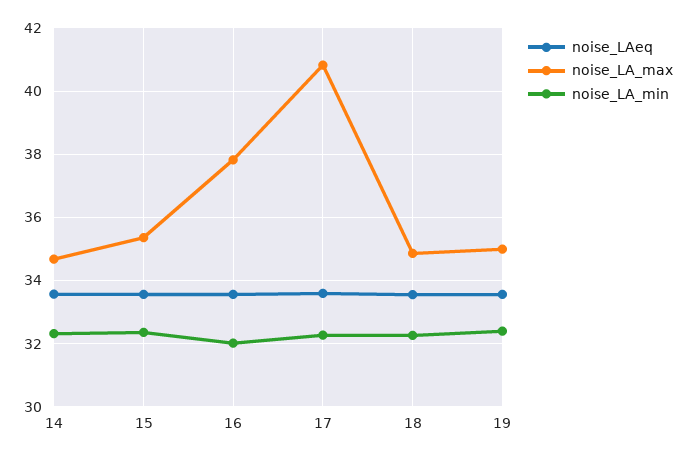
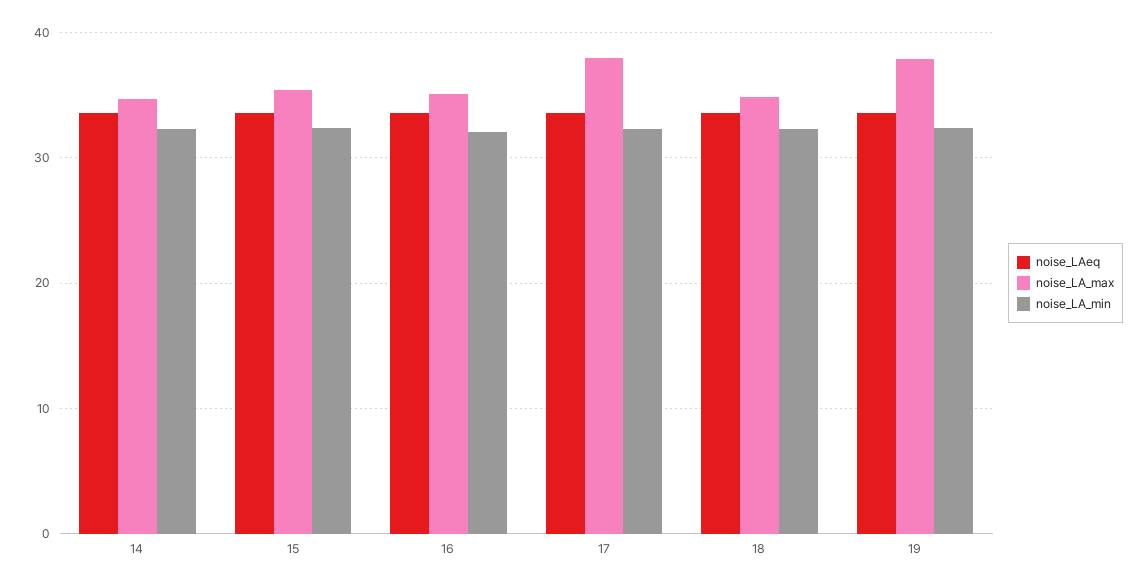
  {
    "noise_LAeq": {
      "14": 33.6,
      "15": 33.6,
      "16": 33.6,
      "17": 33.6,
      "18": 33.6,
      "19": 33.6
    },
    "noise_LA_max": {
      "14": 34.6,
      "15": 35.4,
-     "16": 37.8,
+     "16": 35,
-     "17": 40.8,
+     "17": 38,
      "18": 34.8,
-     "19": 35
+     "19": 38
    },
    "noise_LA_min": {
      "14": 32.4,
      "15": 32.4,
      "16": 32,
      "17": 32.2,
      "18": 32.2,
      "19": 32.4
    }
  }

